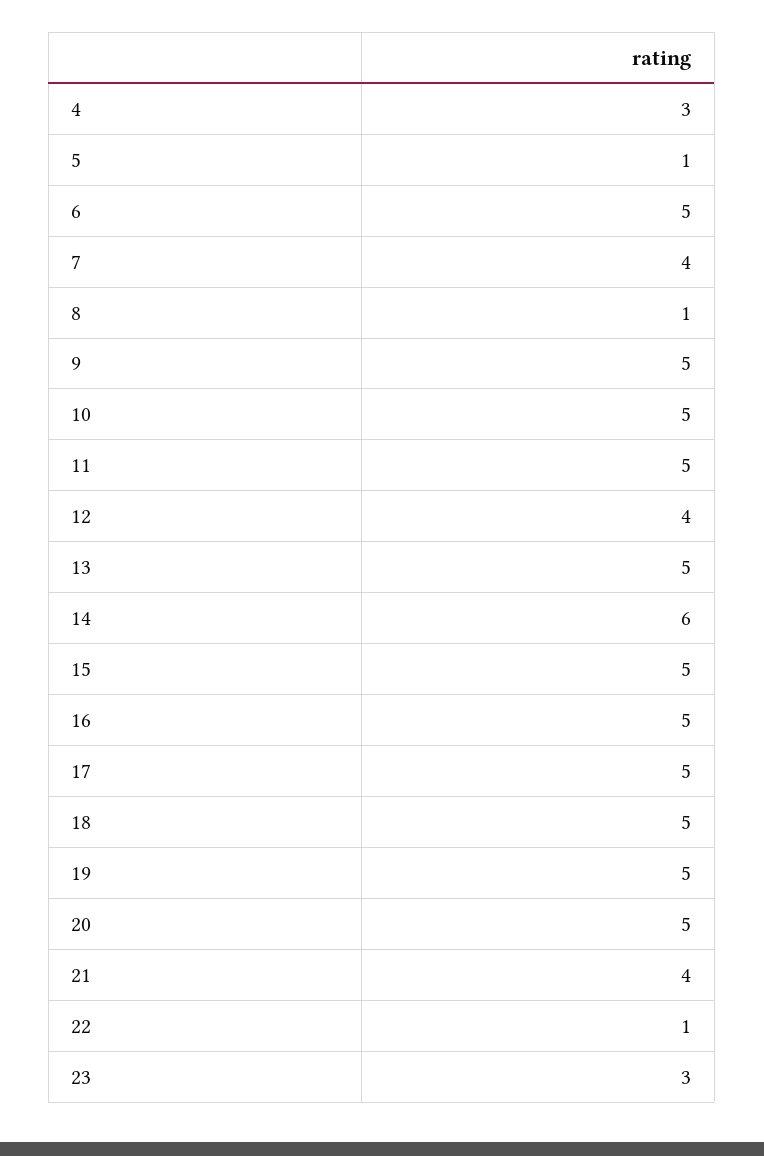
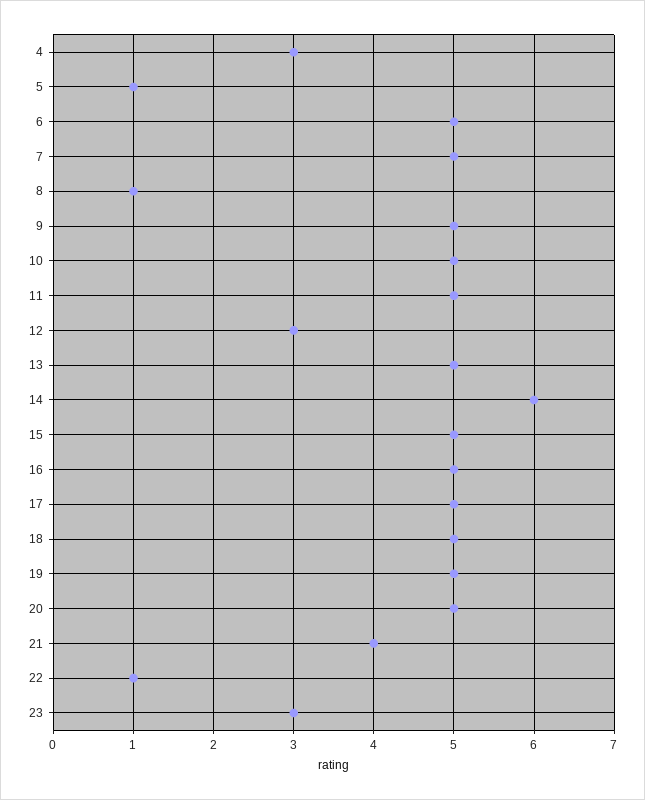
  {
    "4": 3,
    "5": 1,
    "6": 5,
-   "7": 4,
+   "7": 5,
    "8": 1,
    "9": 5,
    "10": 5,
    "11": 5,
-   "12": 4,
+   "12": 3,
    "13": 5,
    "14": 6,
    "15": 5,
    "16": 5,
    "17": 5,
    "18": 5,
    "19": 5,
    "20": 5,
    "21": 4,
    "22": 1,
    "23": 3
  }

